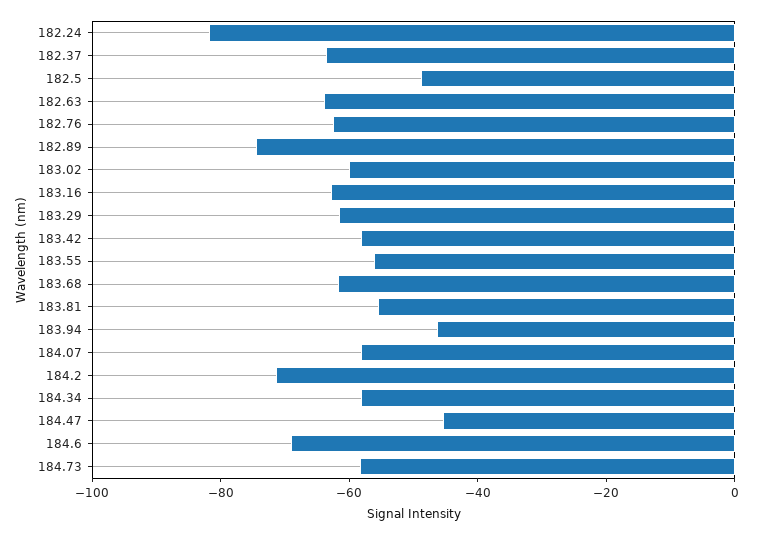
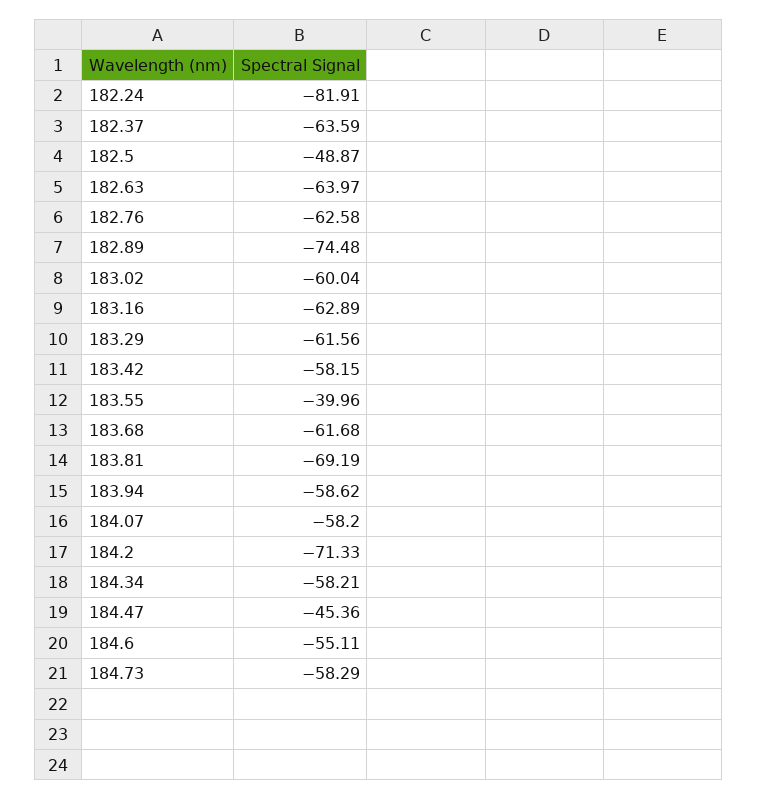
  {
    "182.24": -81.91,
    "182.37": -63.59,
    "182.5": -48.87,
    "182.63": -63.97,
    "182.76": -62.58,
    "182.89": -74.48,
    "183.02": -60.04,
    "183.16": -62.89,
    "183.29": -61.56,
    "183.42": -58.15,
-   "183.55": -55,
+   "183.55": -39.96,
    "183.68": -61.68,
-   "183.81": -55,
+   "183.81": -69.19,
-   "183.94": -45,
+   "183.94": -58.62,
    "184.07": -58.2,
    "184.2": -71.33,
    "184.34": -58.21,
    "184.47": -45.36,
-   "184.6": -70,
+   "184.6": -55.11,
    "184.73": -58.29
  }

